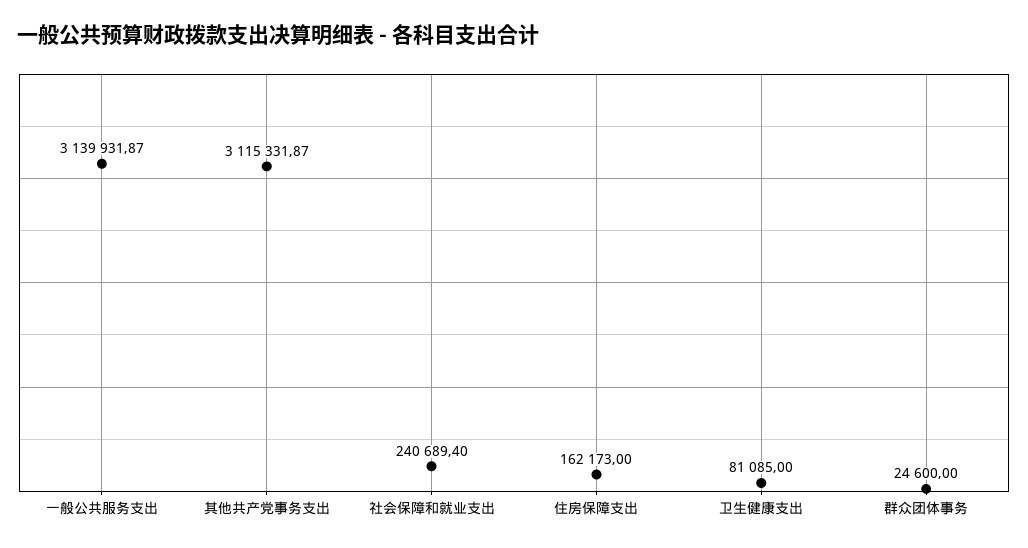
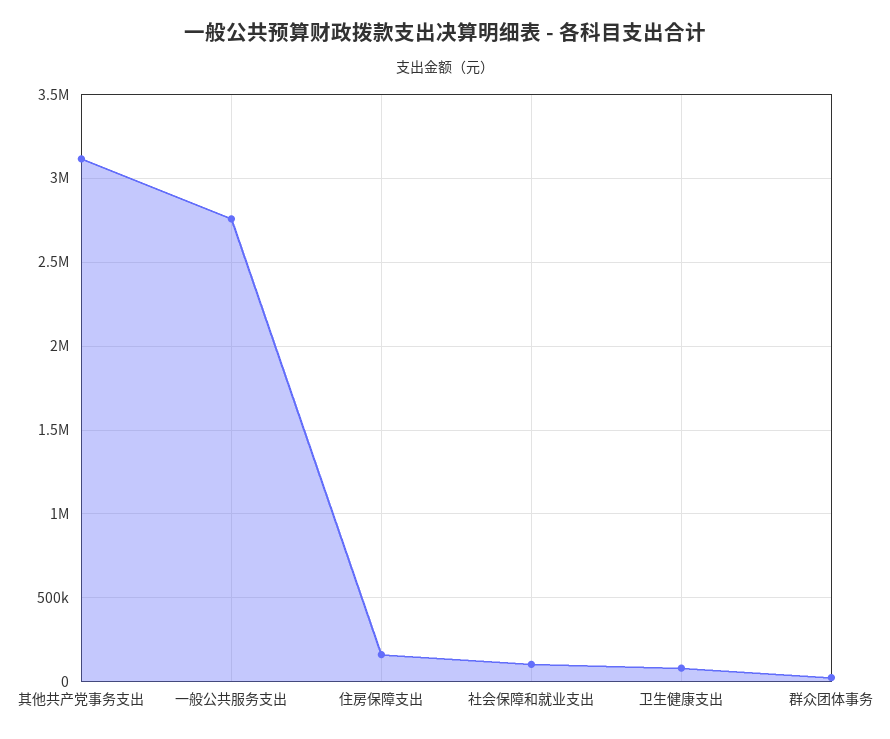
  {
-   "一般公共服务支出": 3139931.87,
+   "一般公共服务支出": 2750000,
    "其他共产党事务支出": 3115331.87,
-   "社会保障和就业支出": 240689.4,
+   "社会保障和就业支出": 100000,
    "住房保障支出": 162173,
    "卫生健康支出": 81085,
    "群众团体事务": 24600
  }

